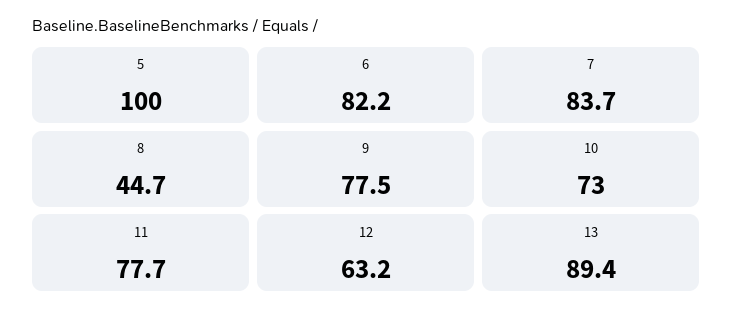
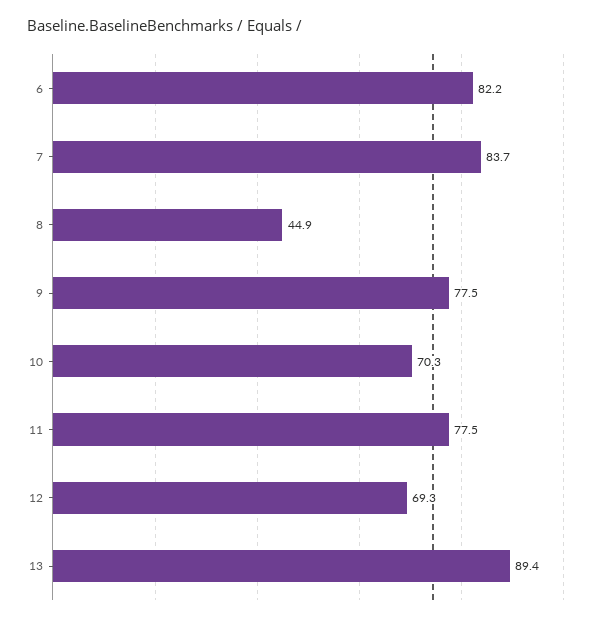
  {
-   "5": 100,
    "6": 82.2,
    "7": 83.7,
-   "8": 44.7,
+   "8": 44.9,
    "9": 77.5,
-   "10": 73,
+   "10": 70.3,
-   "11": 77.7,
+   "11": 77.5,
-   "12": 63.2,
+   "12": 69.3,
    "13": 89.4
  }

